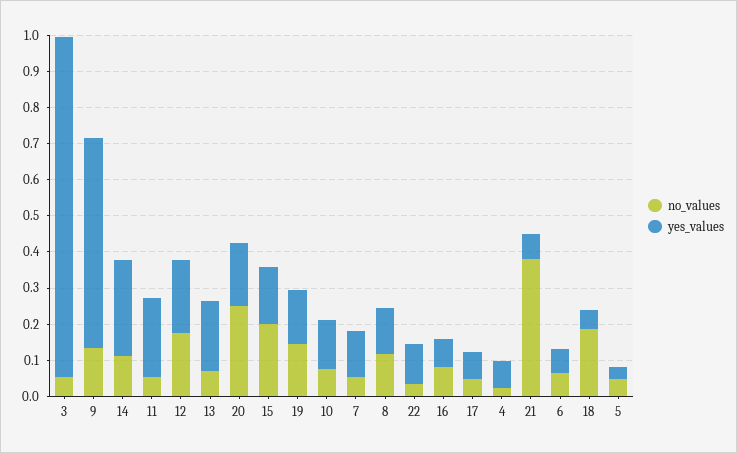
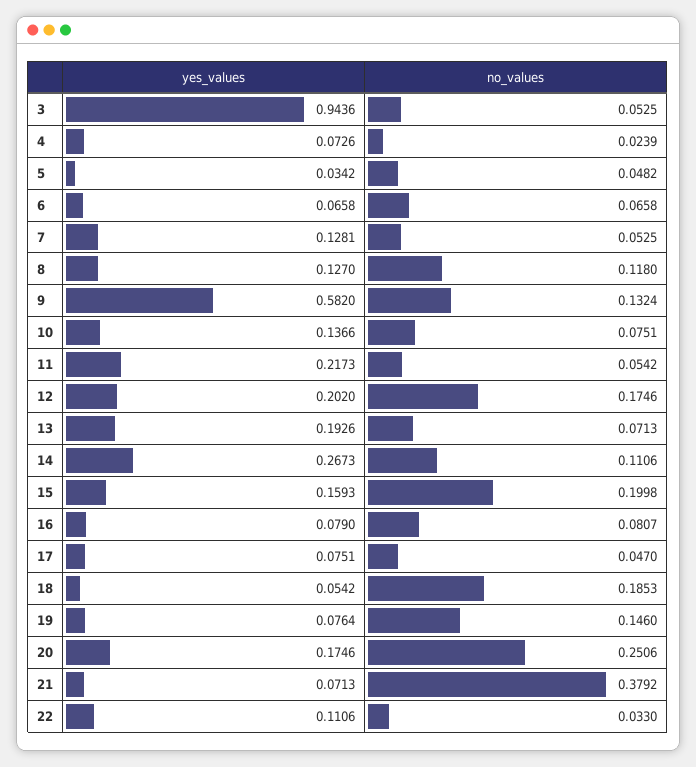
  {
    "no_values": {
      "3": 0.0525,
      "9": 0.1324,
      "14": 0.1106,
      "11": 0.0542,
      "12": 0.1746,
      "13": 0.0713,
      "20": 0.2506,
      "15": 0.1998,
      "19": 0.146,
      "10": 0.0751,
      "7": 0.0525,
      "8": 0.118,
      "22": 0.033,
      "16": 0.0807,
      "17": 0.047,
      "4": 0.0239,
      "21": 0.3792,
      "6": 0.0658,
      "18": 0.1853,
      "5": 0.0482
    },
    "yes_values": {
      "3": 0.9436,
      "9": 0.582,
      "14": 0.2673,
      "11": 0.2173,
      "12": 0.202,
      "13": 0.1926,
      "20": 0.1746,
      "15": 0.1593,
-     "19": 0.15,
+     "19": 0.0764,
      "10": 0.1366,
      "7": 0.1281,
      "8": 0.127,
      "22": 0.1106,
      "16": 0.079,
      "17": 0.0751,
      "4": 0.0726,
      "21": 0.0713,
      "6": 0.0658,
      "18": 0.0542,
      "5": 0.0342
    }
  }

